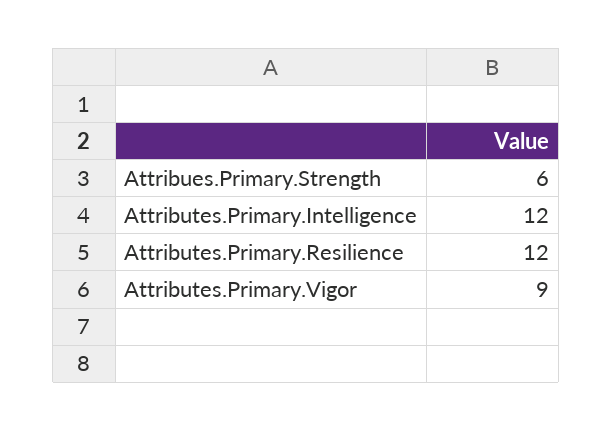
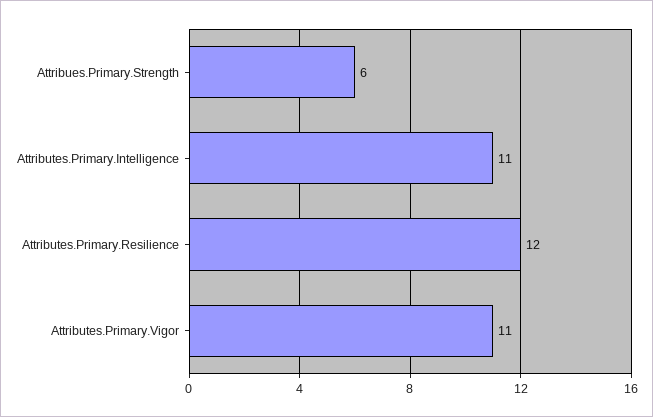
  {
    "Attribues.Primary.Strength": 6,
-   "Attributes.Primary.Intelligence": 12,
+   "Attributes.Primary.Intelligence": 11,
    "Attributes.Primary.Resilience": 12,
-   "Attributes.Primary.Vigor": 9
+   "Attributes.Primary.Vigor": 11
  }

